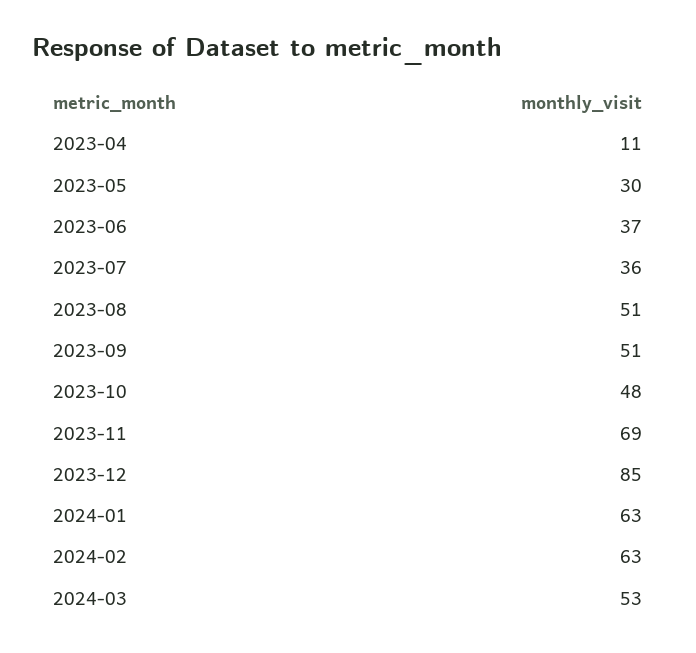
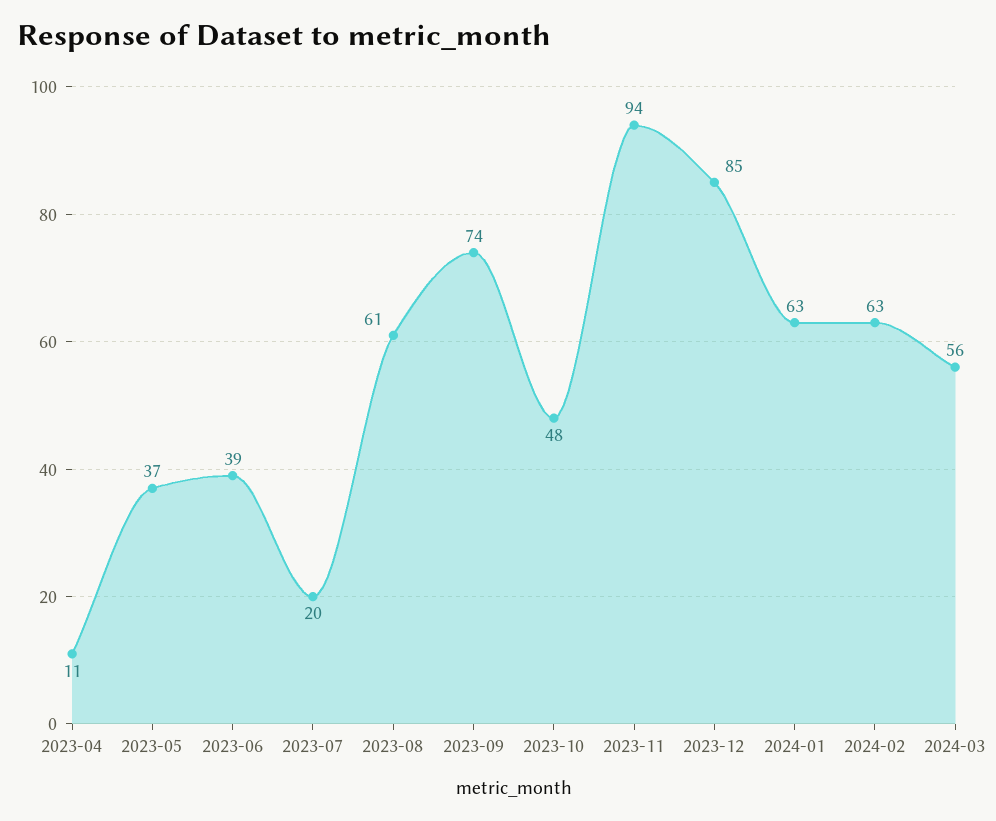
  {
    "2023-04": 11,
-   "2023-05": 30,
+   "2023-05": 37,
-   "2023-06": 37,
+   "2023-06": 39,
-   "2023-07": 36,
+   "2023-07": 20,
-   "2023-08": 51,
+   "2023-08": 61,
-   "2023-09": 51,
+   "2023-09": 74,
    "2023-10": 48,
-   "2023-11": 69,
+   "2023-11": 94,
    "2023-12": 85,
    "2024-01": 63,
    "2024-02": 63,
-   "2024-03": 53
+   "2024-03": 56
  }

